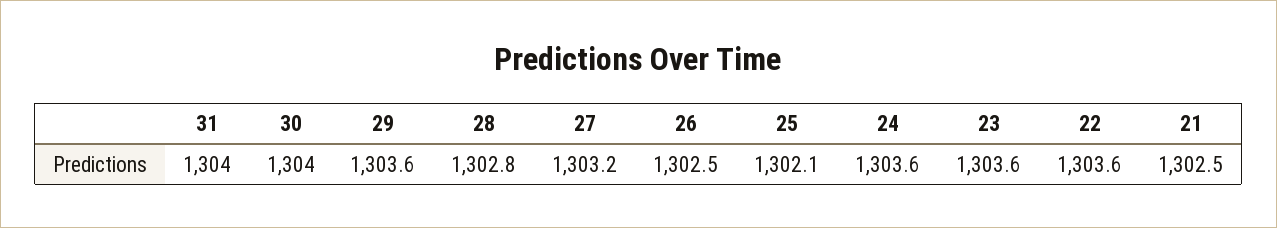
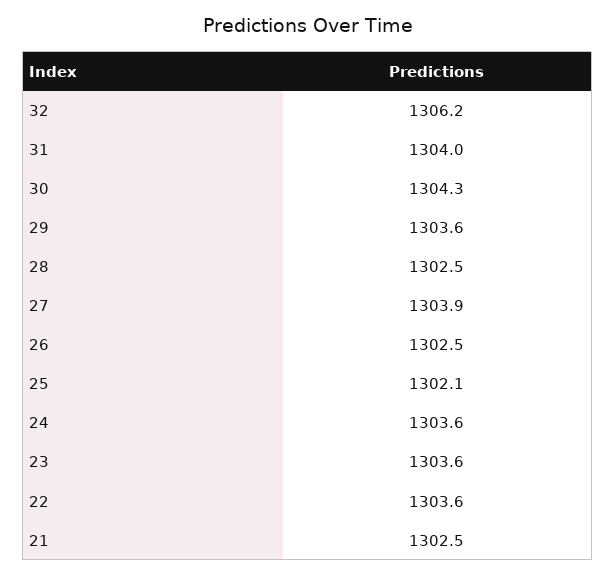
  {
    "31": 1304,
-   "30": 1304,
+   "30": 1304.3,
    "29": 1303.6,
-   "28": 1302.8,
+   "28": 1302.5,
-   "27": 1303.2,
+   "27": 1303.9,
    "26": 1302.5,
    "25": 1302.1,
    "24": 1303.6,
    "23": 1303.6,
    "22": 1303.6,
-   "21": 1302.5
+   "21": 1302.5,
+   "32": 1306.2
  }

